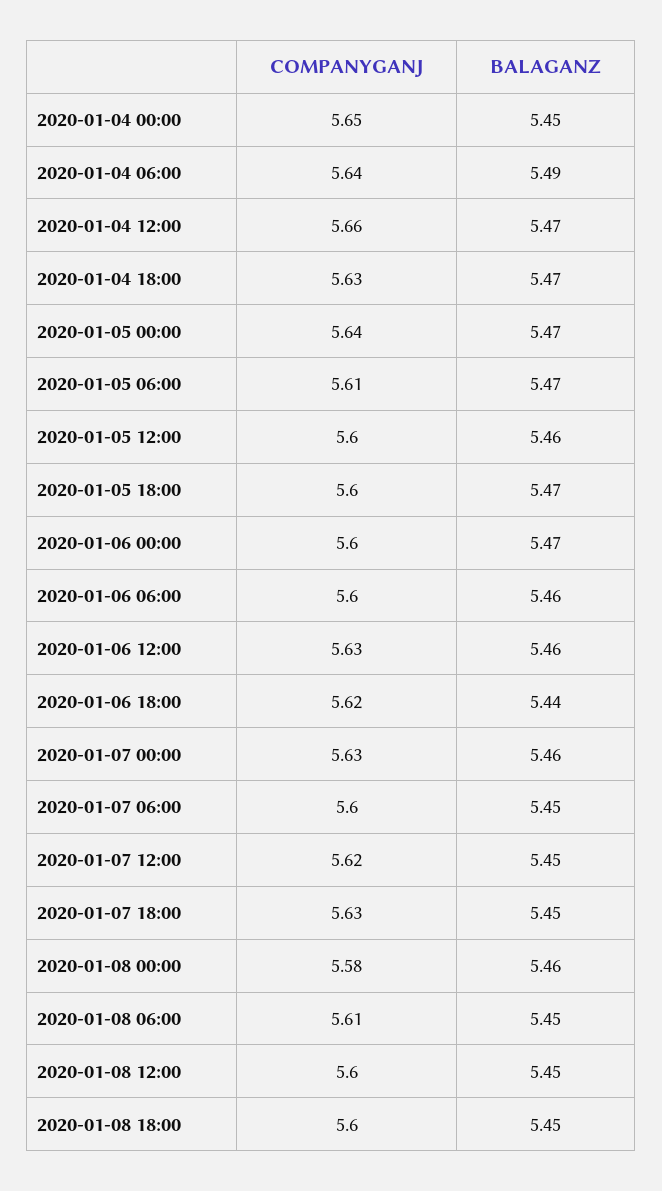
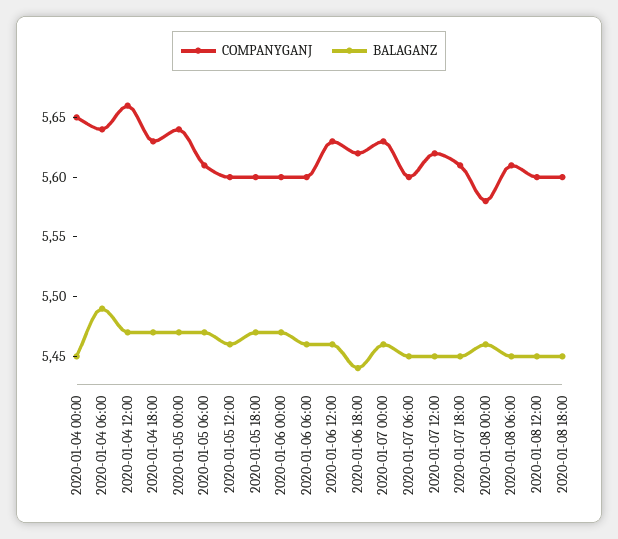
  {
    "COMPANYGANJ": {
      "2020-01-04 00:00": 5.65,
      "2020-01-04 06:00": 5.64,
      "2020-01-04 12:00": 5.66,
      "2020-01-04 18:00": 5.63,
      "2020-01-05 00:00": 5.64,
      "2020-01-05 06:00": 5.61,
      "2020-01-05 12:00": 5.6,
      "2020-01-05 18:00": 5.6,
      "2020-01-06 00:00": 5.6,
      "2020-01-06 06:00": 5.6,
      "2020-01-06 12:00": 5.63,
      "2020-01-06 18:00": 5.62,
      "2020-01-07 00:00": 5.63,
      "2020-01-07 06:00": 5.6,
      "2020-01-07 12:00": 5.62,
-     "2020-01-07 18:00": 5.63,
+     "2020-01-07 18:00": 5.61,
      "2020-01-08 00:00": 5.58,
      "2020-01-08 06:00": 5.61,
      "2020-01-08 12:00": 5.6,
      "2020-01-08 18:00": 5.6
    },
    "BALAGANZ": {
      "2020-01-04 00:00": 5.45,
      "2020-01-04 06:00": 5.49,
      "2020-01-04 12:00": 5.47,
      "2020-01-04 18:00": 5.47,
      "2020-01-05 00:00": 5.47,
      "2020-01-05 06:00": 5.47,
      "2020-01-05 12:00": 5.46,
      "2020-01-05 18:00": 5.47,
      "2020-01-06 00:00": 5.47,
      "2020-01-06 06:00": 5.46,
      "2020-01-06 12:00": 5.46,
      "2020-01-06 18:00": 5.44,
      "2020-01-07 00:00": 5.46,
      "2020-01-07 06:00": 5.45,
      "2020-01-07 12:00": 5.45,
      "2020-01-07 18:00": 5.45,
      "2020-01-08 00:00": 5.46,
      "2020-01-08 06:00": 5.45,
      "2020-01-08 12:00": 5.45,
      "2020-01-08 18:00": 5.45
    }
  }

